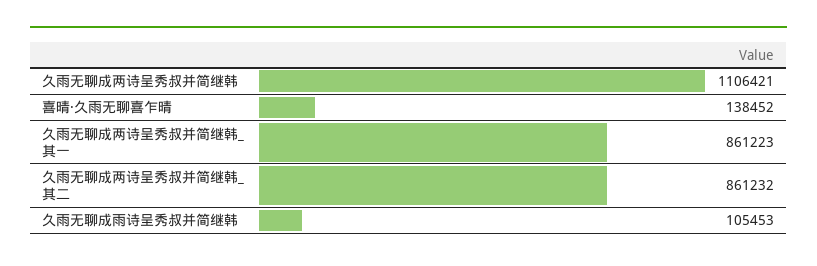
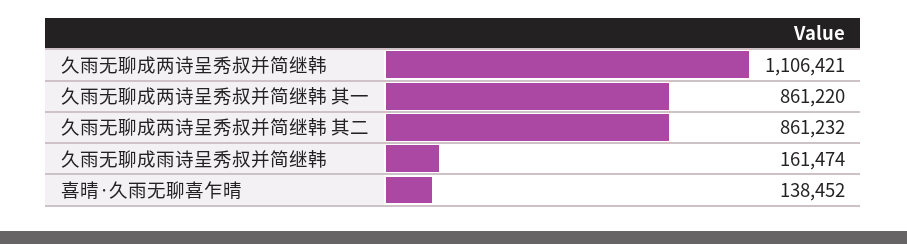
  {
    "久雨无聊成两诗呈秀叔并简继韩": 1106421,
    "喜晴·久雨无聊喜乍晴": 138452,
-   "久雨无聊成两诗呈秀叔并简继韩_其一": 861223,
+   "久雨无聊成两诗呈秀叔并简继韩_其一": 861220,
    "久雨无聊成两诗呈秀叔并简继韩_其二": 861232,
-   "久雨无聊成雨诗呈秀叔并简继韩": 105453
+   "久雨无聊成雨诗呈秀叔并简继韩": 161474
  }

